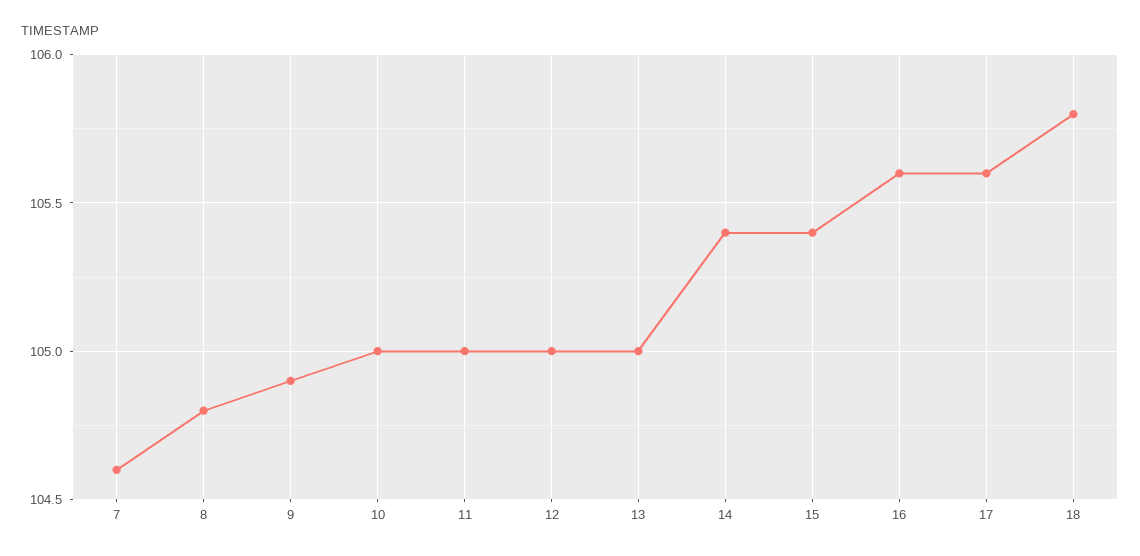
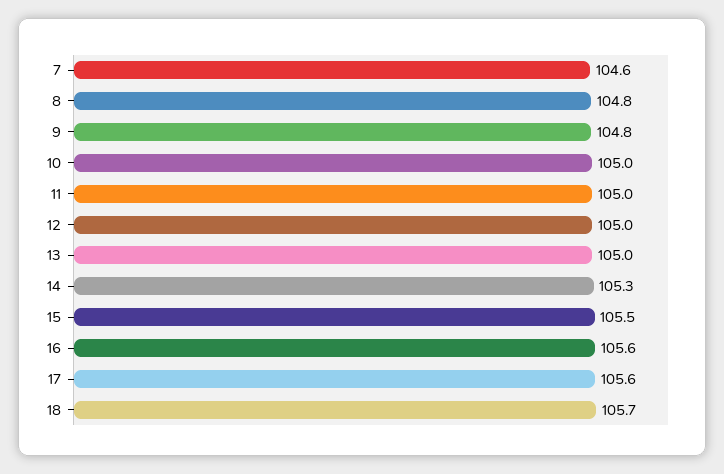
  {
    "7": 104.6,
    "8": 104.8,
-   "9": 104.9,
+   "9": 104.8,
    "10": 105,
    "11": 105,
    "12": 105,
    "13": 105,
-   "14": 105.4,
+   "14": 105.3,
-   "15": 105.4,
+   "15": 105.5,
    "16": 105.6,
    "17": 105.6,
-   "18": 105.8
+   "18": 105.7
  }

